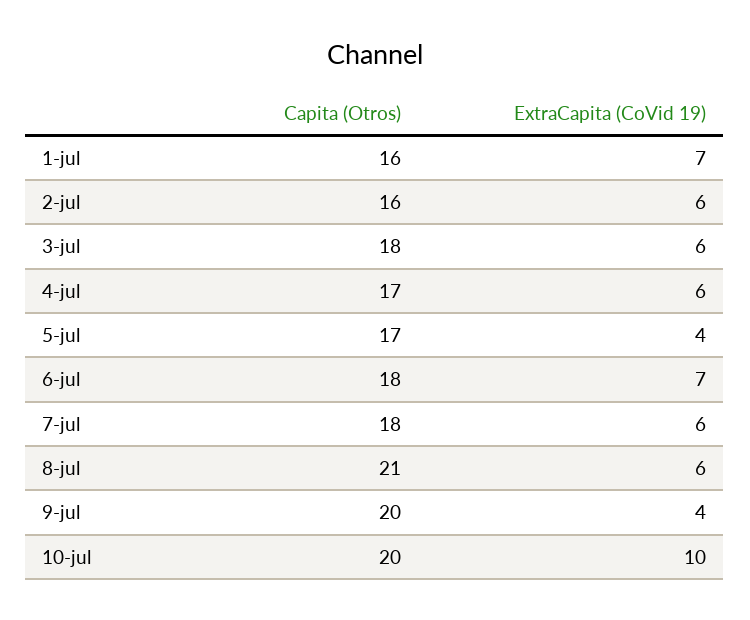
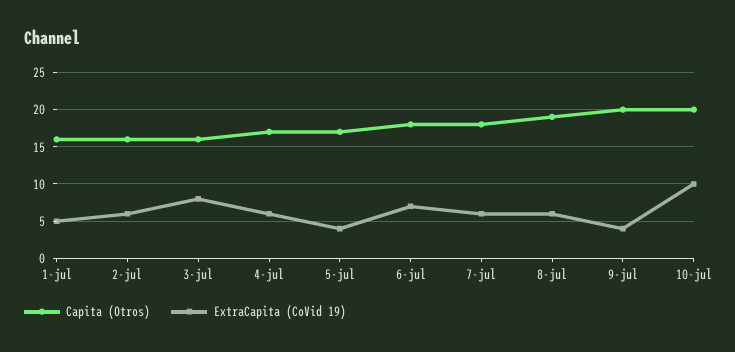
  {
    "Capita (Otros)": {
      "1-jul": 16,
      "2-jul": 16,
-     "3-jul": 18,
+     "3-jul": 16,
      "4-jul": 17,
      "5-jul": 17,
      "6-jul": 18,
      "7-jul": 18,
-     "8-jul": 21,
+     "8-jul": 19,
      "9-jul": 20,
      "10-jul": 20
    },
    "ExtraCapita (CoVid 19)": {
-     "1-jul": 7,
+     "1-jul": 5,
      "2-jul": 6,
-     "3-jul": 6,
+     "3-jul": 8,
      "4-jul": 6,
      "5-jul": 4,
      "6-jul": 7,
      "7-jul": 6,
      "8-jul": 6,
      "9-jul": 4,
      "10-jul": 10
    }
  }

